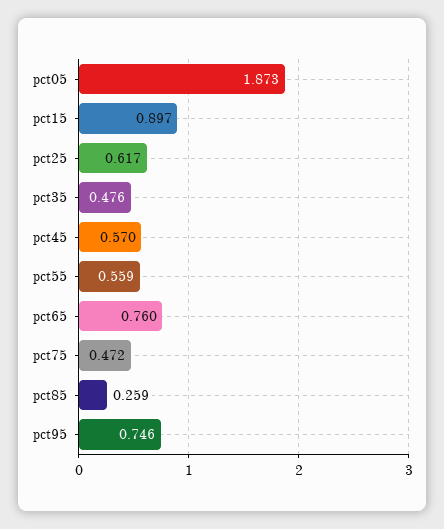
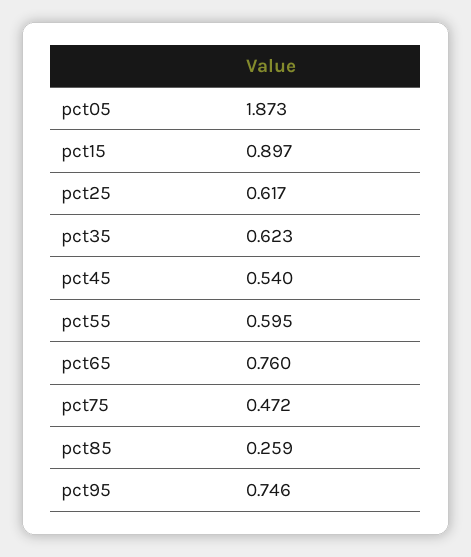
  {
    "pct05": 1.873,
    "pct15": 0.897,
    "pct25": 0.617,
-   "pct35": 0.476,
+   "pct35": 0.623,
-   "pct45": 0.57,
+   "pct45": 0.54,
-   "pct55": 0.559,
+   "pct55": 0.595,
    "pct65": 0.76,
    "pct75": 0.472,
    "pct85": 0.259,
    "pct95": 0.746
  }

